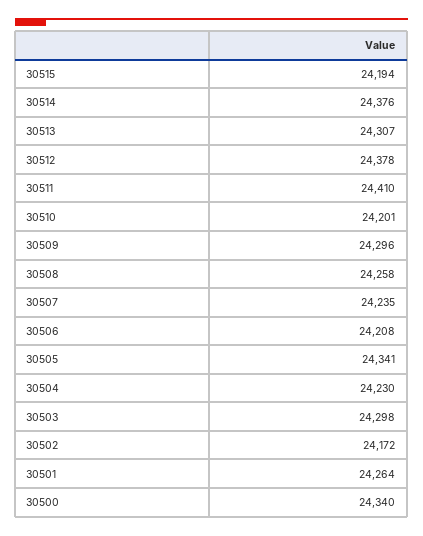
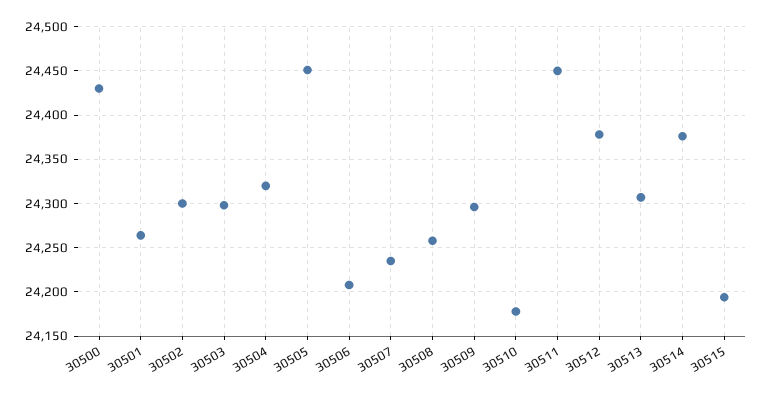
  {
    "30515": 24194,
    "30514": 24376,
    "30513": 24307,
    "30512": 24378,
-   "30511": 24410,
+   "30511": 24450,
-   "30510": 24201,
+   "30510": 24180,
    "30509": 24296,
    "30508": 24258,
    "30507": 24235,
    "30506": 24208,
-   "30505": 24341,
+   "30505": 24450,
-   "30504": 24230,
+   "30504": 24320,
    "30503": 24298,
-   "30502": 24172,
+   "30502": 24300,
    "30501": 24264,
-   "30500": 24340
+   "30500": 24430
  }

